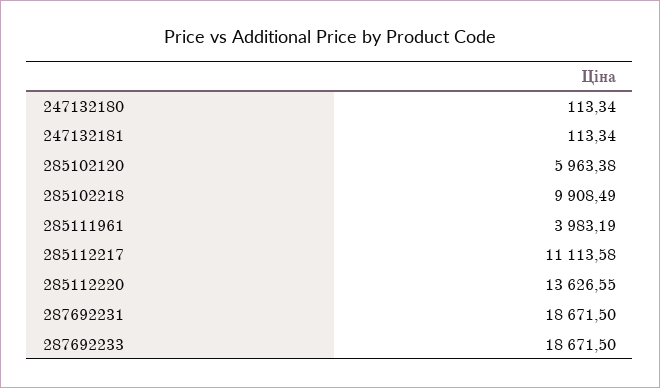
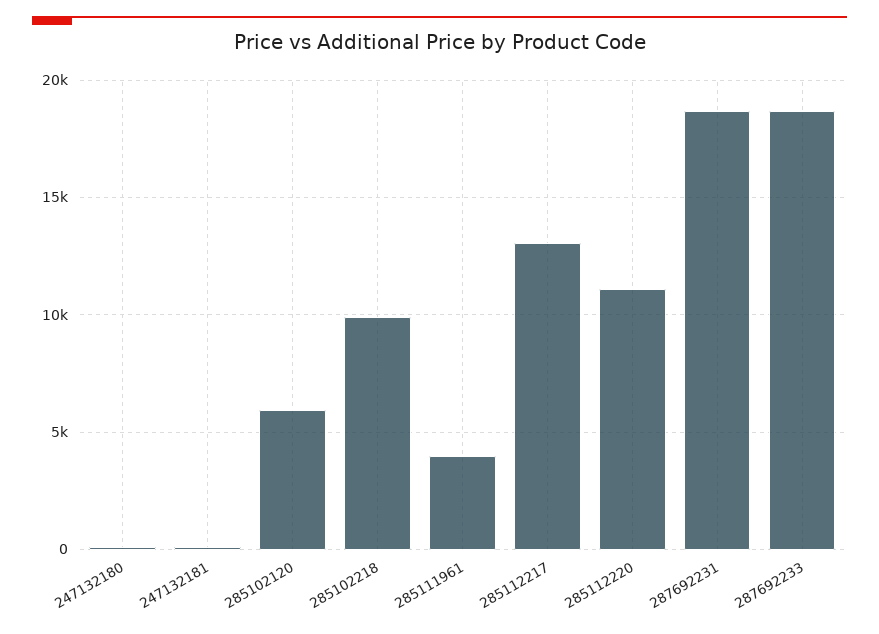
  {
    "247132180": 113.34,
    "247132181": 113.34,
    "285102120": 5963.38,
    "285102218": 9908.49,
    "285111961": 3983.19,
-   "285112217": 11113.58,
+   "285112217": 13000,
-   "285112220": 13626.55,
+   "285112220": 11000,
    "287692231": 18671.5,
    "287692233": 18671.5
  }

